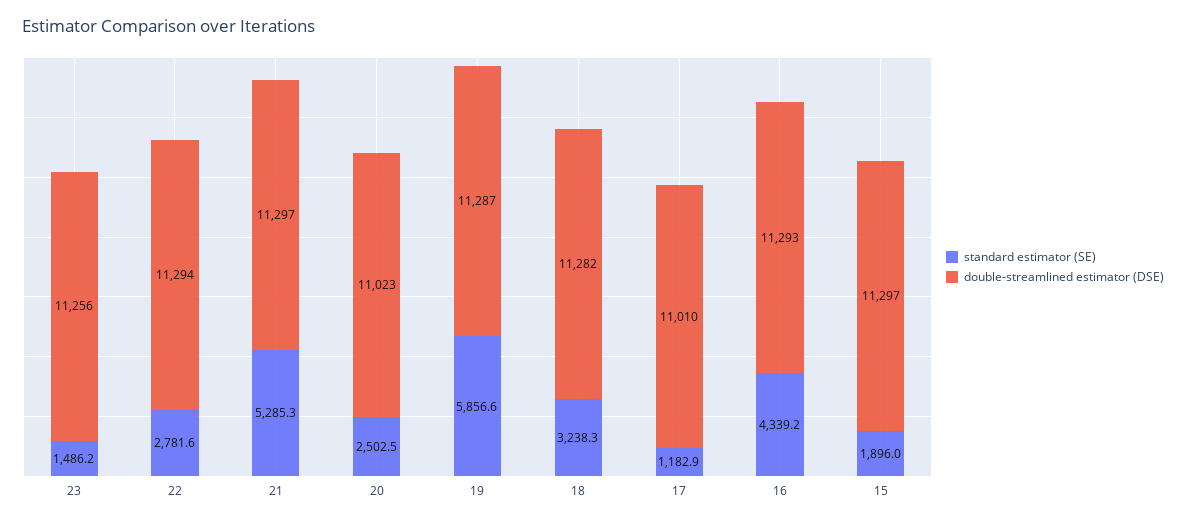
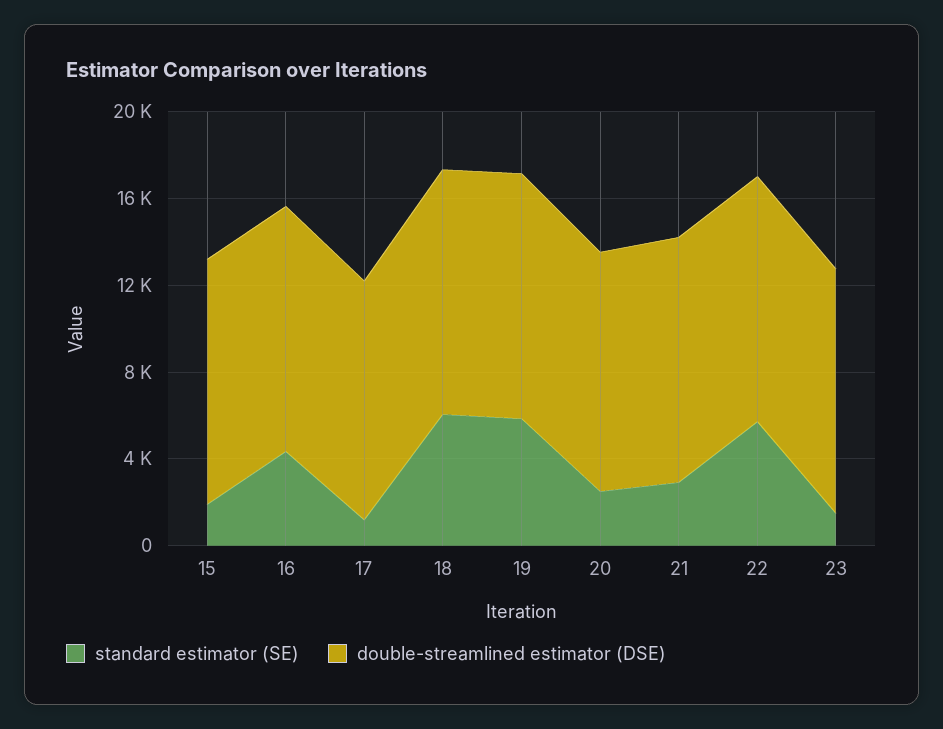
  {
    "standard estimator (SE)": {
      "23": 1486.2,
-     "22": 2781.6,
+     "22": 6000,
-     "21": 5285.3,
+     "21": 3000,
      "20": 2502.5,
      "19": 5856.6,
-     "18": 3238.3,
+     "18": 6000,
      "17": 1182.9,
      "16": 4339.2,
      "15": 1896
    },
    "double-streamlined estimator (DSE)": {
      "23": 11256,
      "22": 11294,
      "21": 11297,
      "20": 11023,
      "19": 11287,
      "18": 11282,
      "17": 11010,
      "16": 11293,
      "15": 11297
    }
  }

